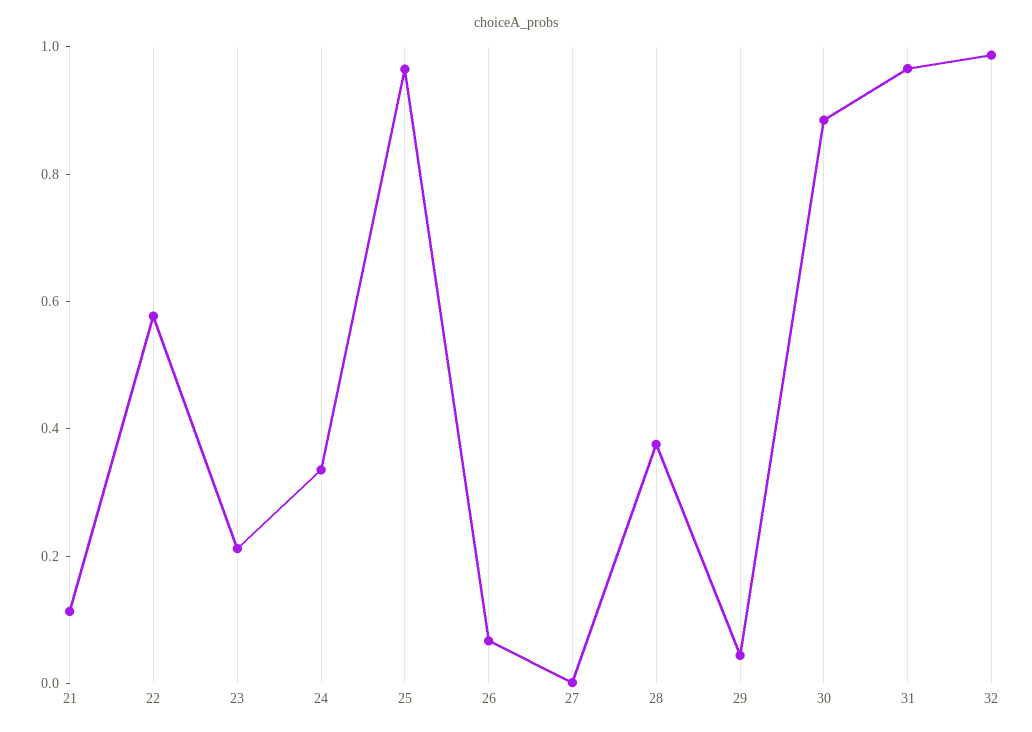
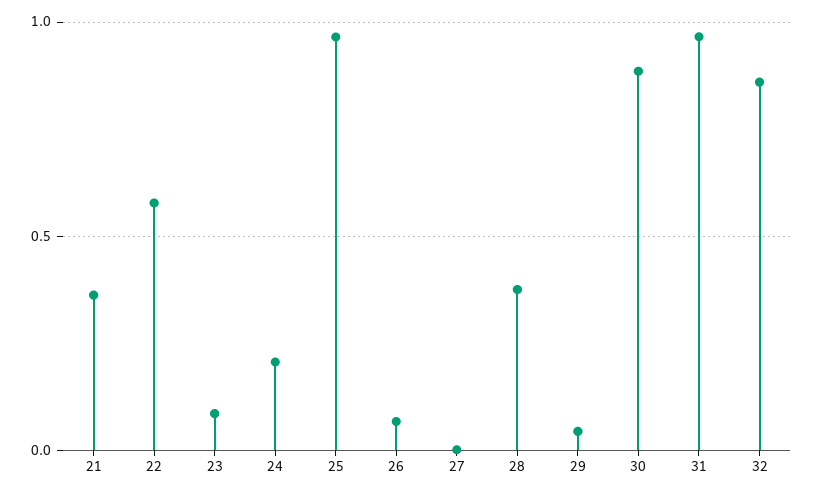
  {
-   "21": 0.1,
+   "21": 0.35,
    "22": 0.6,
-   "23": 0.2,
+   "23": 0.1,
-   "24": 0.35,
+   "24": 0.2,
    "25": 0.95,
    "26": 0.05,
    "27": 0,
    "28": 0.4,
    "29": 0.05,
    "30": 0.9,
    "31": 0.95,
-   "32": 1
+   "32": 0.85
  }

